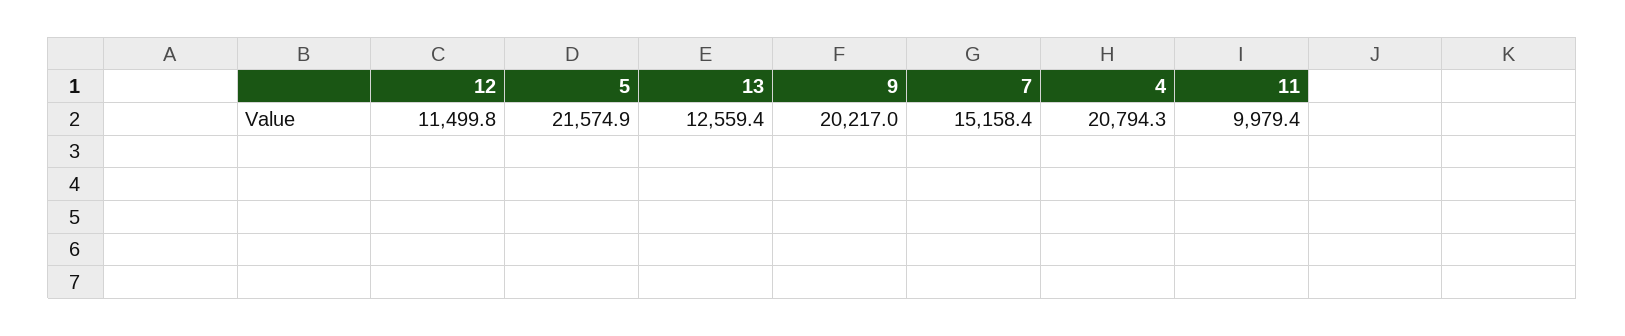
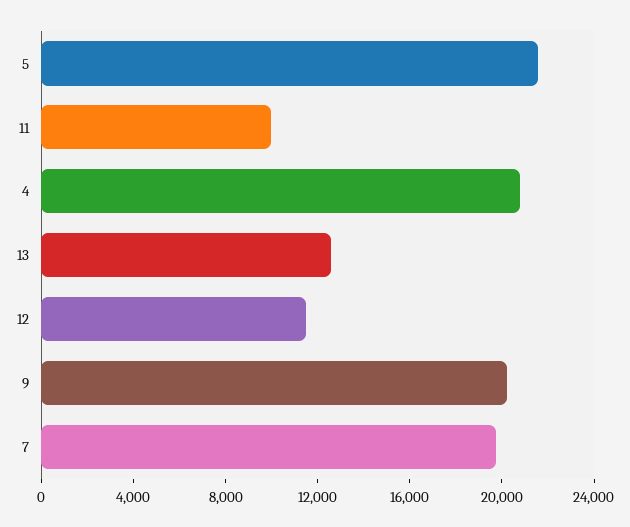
  {
    "12": 11499.8,
    "5": 21574.9,
    "13": 12559.4,
    "9": 20217,
-   "7": 15158.4,
+   "7": 20000,
    "4": 20794.3,
    "11": 9979.4
  }

